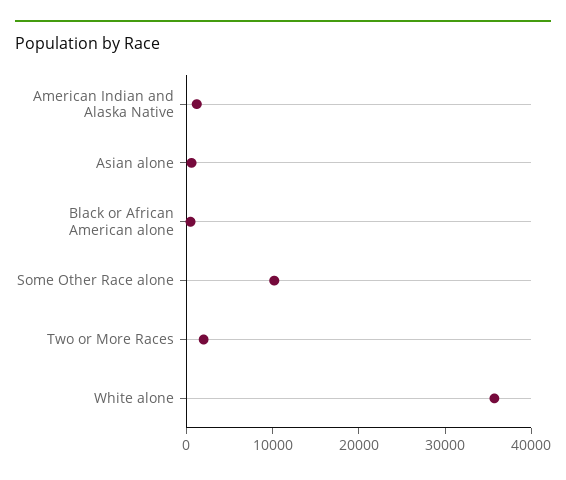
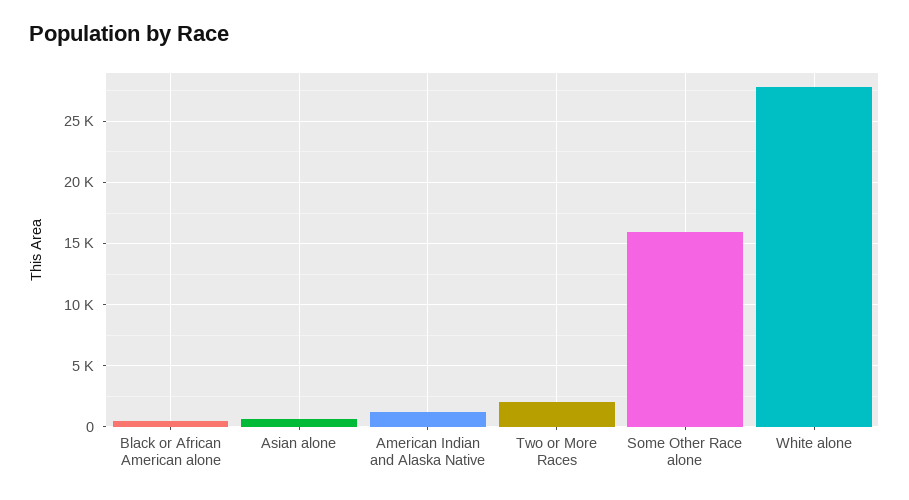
  {
    "American Indian and Alaska Native": 1000,
    "Asian alone": 500,
    "Black or African American alone": 500,
-   "Some Other Race alone": 10000,
+   "Some Other Race alone": 16000,
    "Two or More Races": 2000,
-   "White alone": 36000
+   "White alone": 28000
  }

